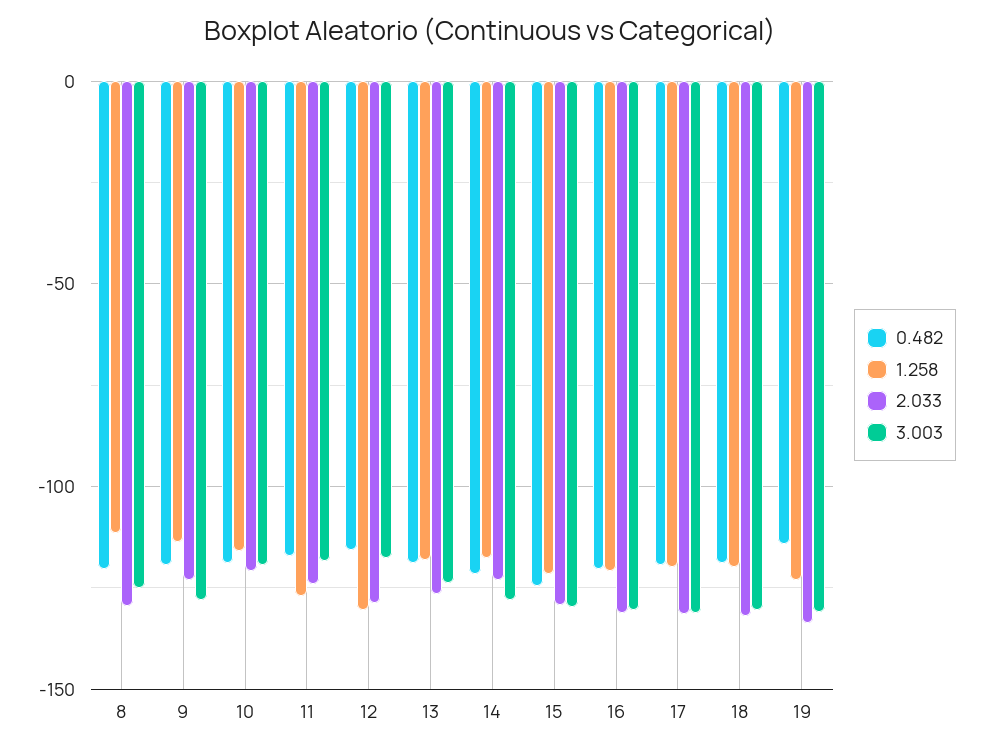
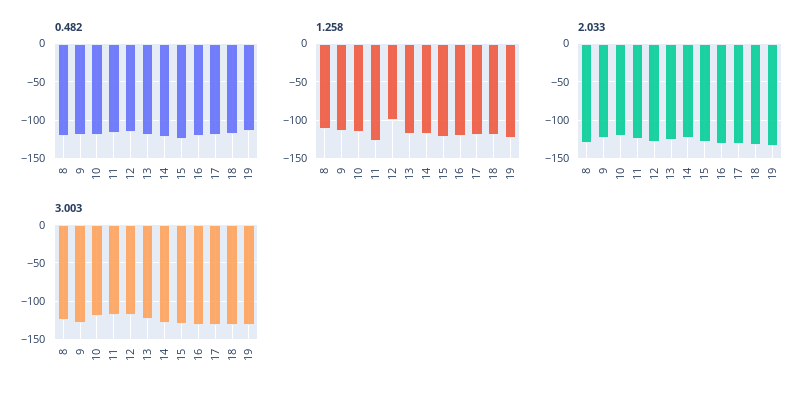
  {
    "0.482": {
      "8": -120,
      "9": -120,
      "10": -120,
      "11": -115,
      "12": -115,
      "13": -120,
      "14": -120,
      "15": -125,
      "16": -120,
      "17": -120,
      "18": -120,
      "19": -115
    },
    "1.258": {
      "8": -110,
      "9": -115,
      "10": -115,
      "11": -125,
-     "12": -130,
+     "12": -100,
      "13": -120,
      "14": -120,
      "15": -120,
      "16": -120,
      "17": -120,
      "18": -120,
      "19": -125
    },
    "2.033": {
      "8": -130,
      "9": -125,
      "10": -120,
      "11": -125,
      "12": -130,
      "13": -125,
      "14": -125,
      "15": -130,
      "16": -130,
      "17": -130,
      "18": -130,
      "19": -135
    },
    "3.003": {
      "8": -125,
      "9": -130,
      "10": -120,
      "11": -120,
      "12": -120,
      "13": -125,
      "14": -130,
      "15": -130,
      "16": -130,
      "17": -130,
      "18": -130,
      "19": -130
    }
  }

